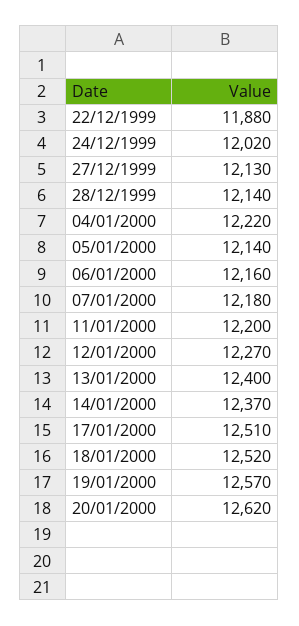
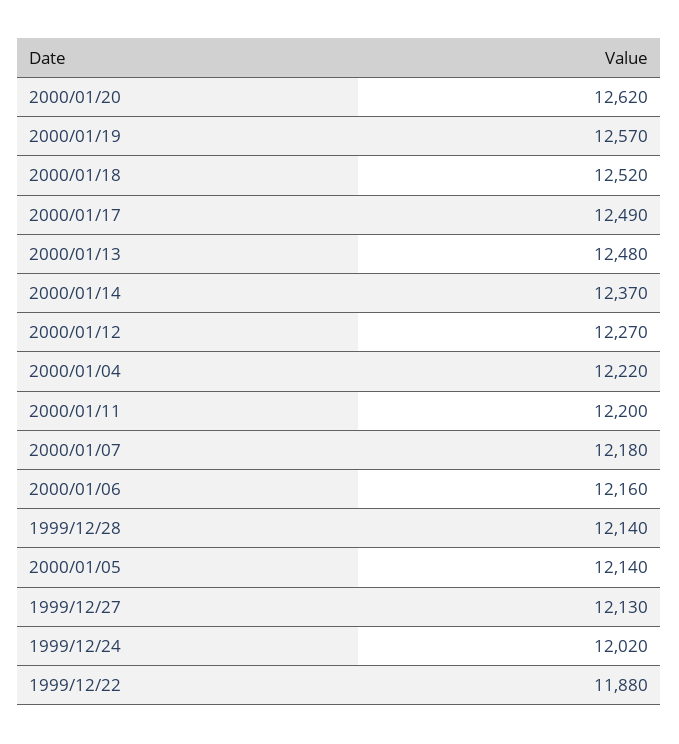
  {
    "22/12/1999": 11880,
    "24/12/1999": 12020,
    "27/12/1999": 12130,
    "28/12/1999": 12140,
    "04/01/2000": 12220,
    "05/01/2000": 12140,
    "06/01/2000": 12160,
    "07/01/2000": 12180,
    "11/01/2000": 12200,
    "12/01/2000": 12270,
-   "13/01/2000": 12400,
+   "13/01/2000": 12480,
    "14/01/2000": 12370,
-   "17/01/2000": 12510,
+   "17/01/2000": 12490,
    "18/01/2000": 12520,
    "19/01/2000": 12570,
    "20/01/2000": 12620
  }

